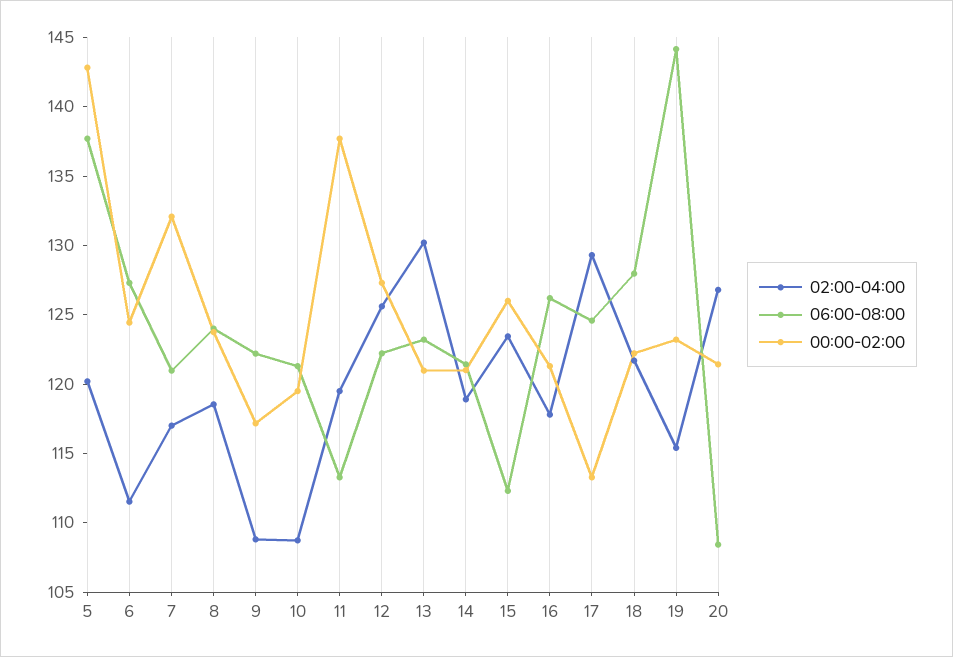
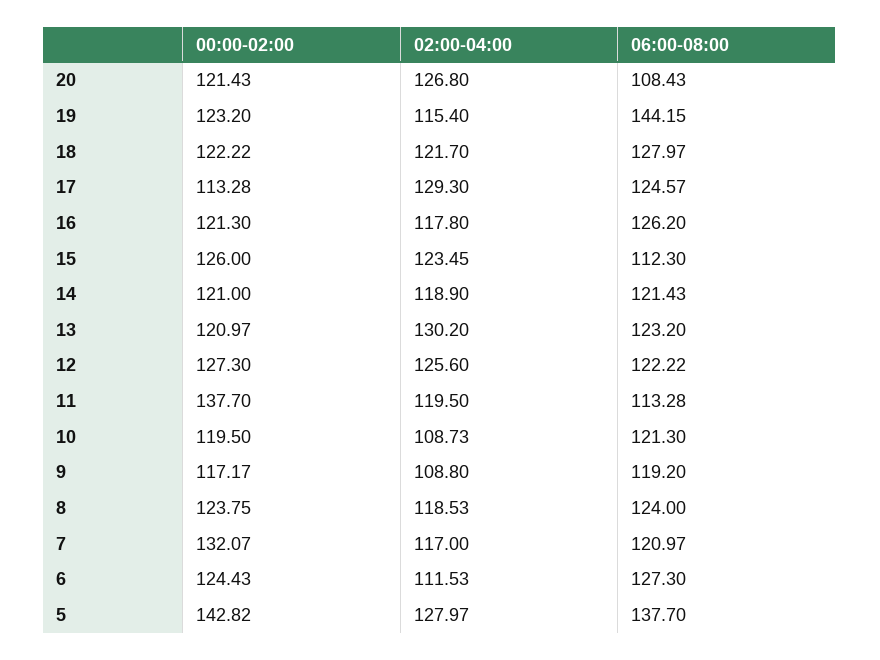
  {
    "02:00-04:00": {
-     "5": 120,
+     "5": 127.97,
      "6": 111.53,
      "7": 117,
      "8": 118.53,
      "9": 108.8,
      "10": 108.73,
      "11": 119.5,
      "12": 125.6,
      "13": 130.2,
      "14": 118.9,
      "15": 123.45,
      "16": 117.8,
      "17": 129.3,
      "18": 121.7,
      "19": 115.4,
      "20": 126.8
    },
    "06:00-08:00": {
      "5": 137.7,
      "6": 127.3,
      "7": 120.97,
      "8": 124,
-     "9": 122,
+     "9": 119.2,
      "10": 121.3,
      "11": 113.28,
      "12": 122.22,
      "13": 123.2,
      "14": 121.43,
      "15": 112.3,
      "16": 126.2,
      "17": 124.57,
      "18": 127.97,
      "19": 144.15,
      "20": 108.43
    },
    "00:00-02:00": {
      "5": 142.82,
      "6": 124.43,
      "7": 132.07,
      "8": 123.75,
      "9": 117.17,
      "10": 119.5,
      "11": 137.7,
      "12": 127.3,
      "13": 120.97,
      "14": 121,
      "15": 126,
      "16": 121.3,
      "17": 113.28,
      "18": 122.22,
      "19": 123.2,
      "20": 121.43
    }
  }

